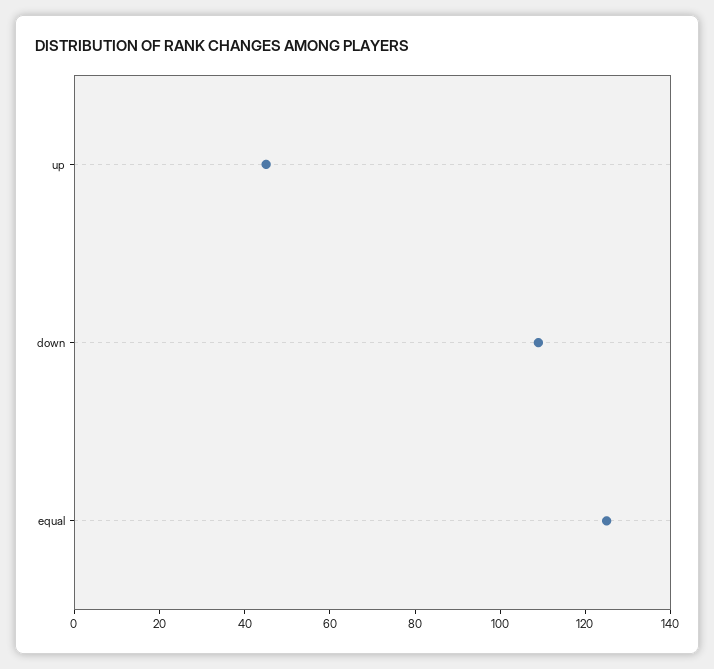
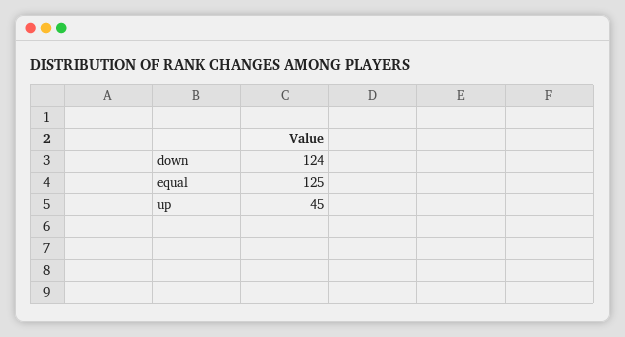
  {
    "up": 45,
-   "down": 110,
+   "down": 124,
    "equal": 125
  }

